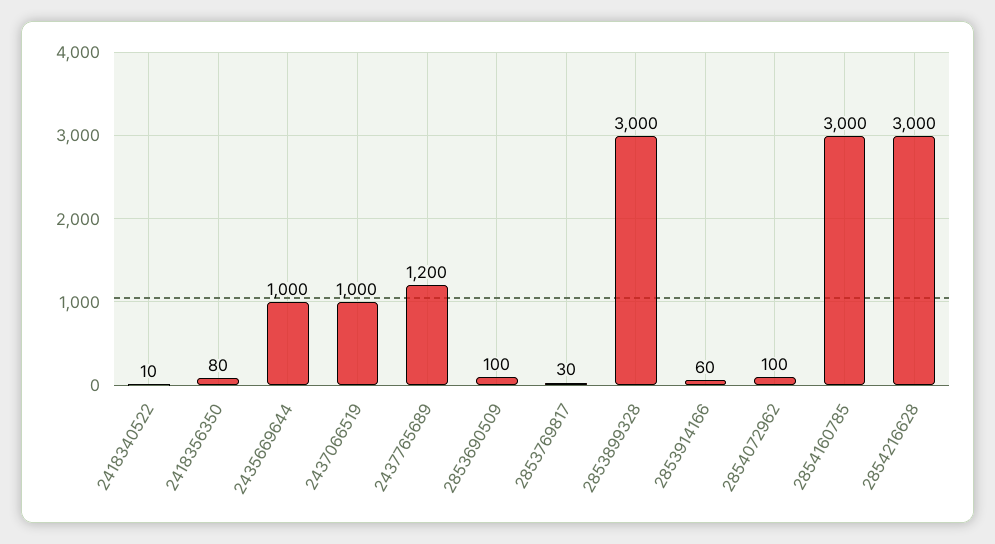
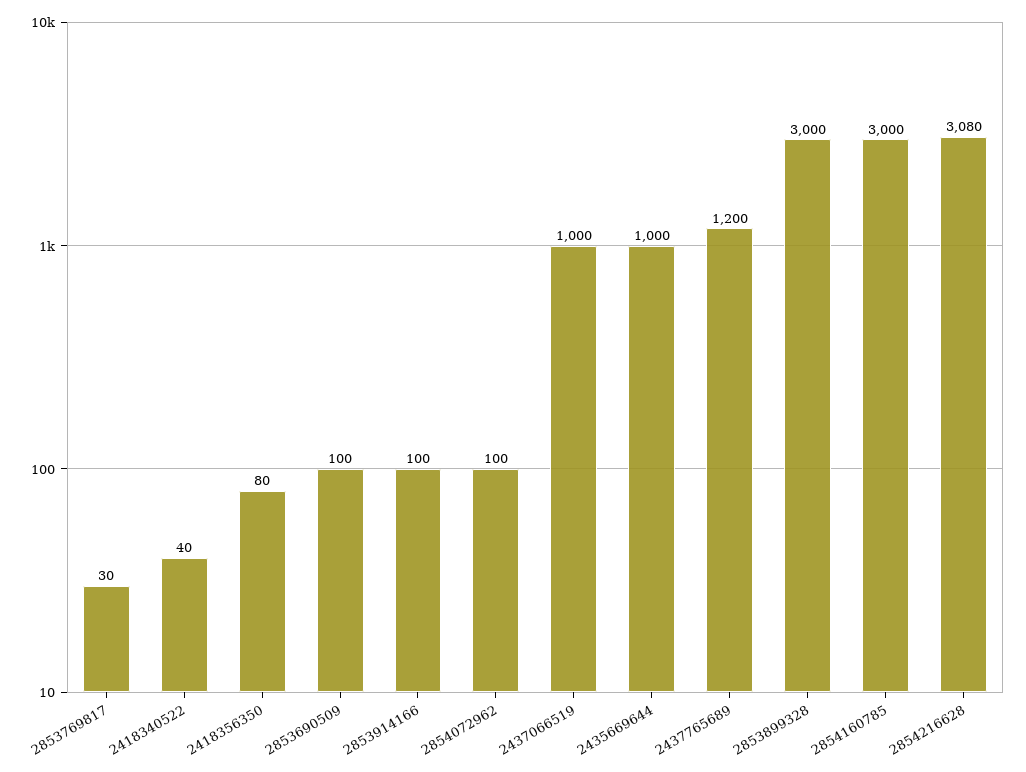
  {
-   "2418340522": 10,
+   "2418340522": 40,
    "2418356350": 80,
    "2435669644": 1000,
    "2437066519": 1000,
    "2437765689": 1200,
    "2853690509": 100,
    "2853769817": 30,
    "2853899328": 3000,
-   "2853914166": 60,
+   "2853914166": 100,
    "2854072962": 100,
    "2854160785": 3000,
-   "2854216628": 3000
+   "2854216628": 3080
  }

